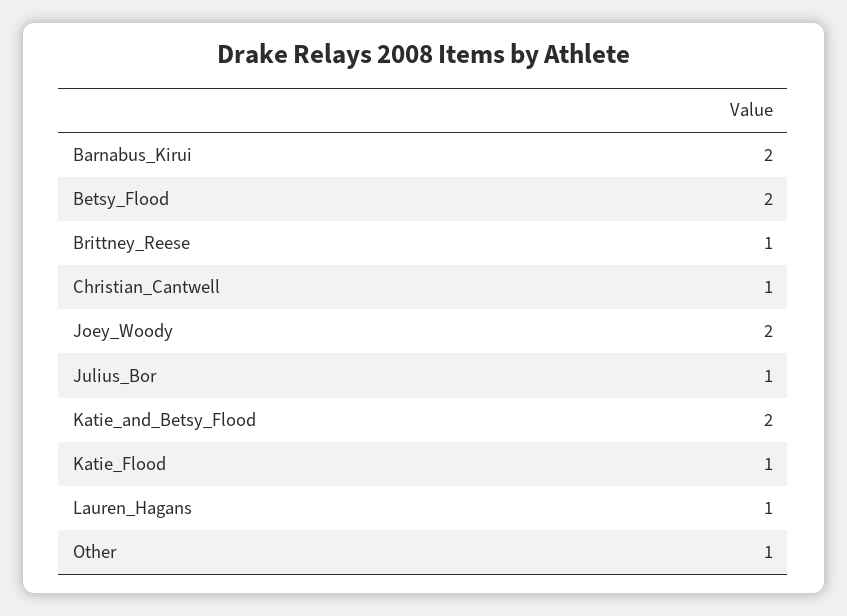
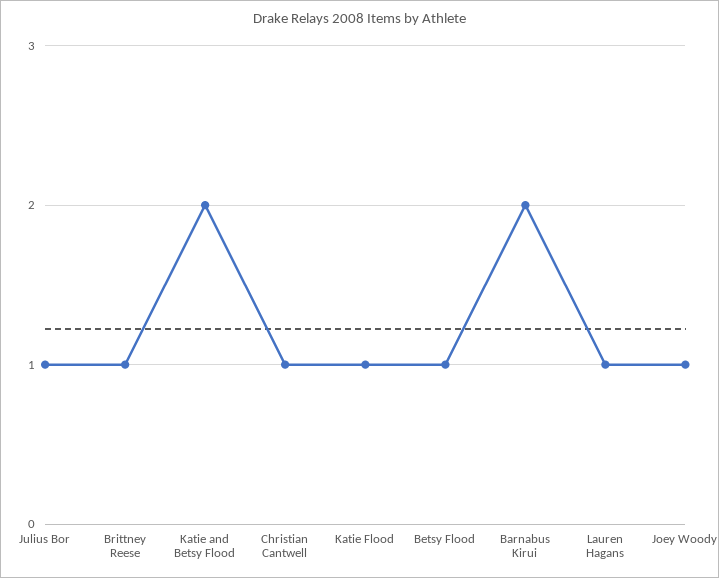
  {
    "Barnabus_Kirui": 2,
-   "Betsy_Flood": 2,
+   "Betsy_Flood": 1,
    "Brittney_Reese": 1,
    "Christian_Cantwell": 1,
-   "Joey_Woody": 2,
+   "Joey_Woody": 1,
    "Julius_Bor": 1,
    "Katie_and_Betsy_Flood": 2,
    "Katie_Flood": 1,
-   "Lauren_Hagans": 1,
+   "Lauren_Hagans": 1
-   "Other": 1
  }

